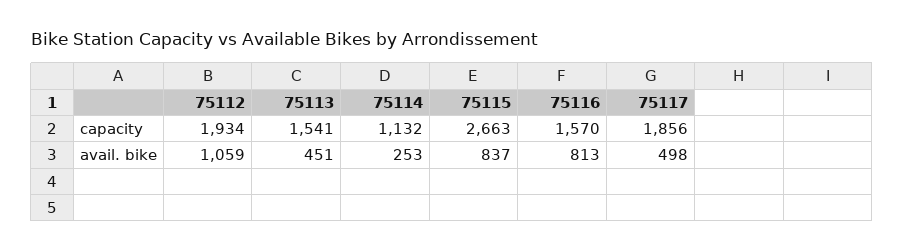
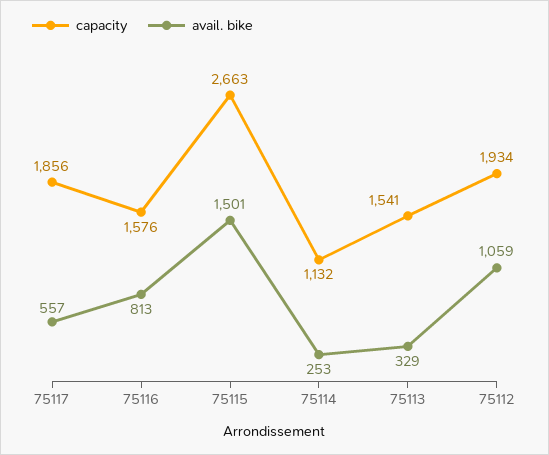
  {
    "capacity": {
      "75112": 1934,
      "75113": 1541,
      "75114": 1132,
      "75115": 2663,
-     "75116": 1570,
+     "75116": 1576,
      "75117": 1856
    },
    "avail. bike": {
      "75112": 1059,
-     "75113": 451,
+     "75113": 329,
      "75114": 253,
-     "75115": 837,
+     "75115": 1501,
      "75116": 813,
-     "75117": 498
+     "75117": 557
    }
  }

